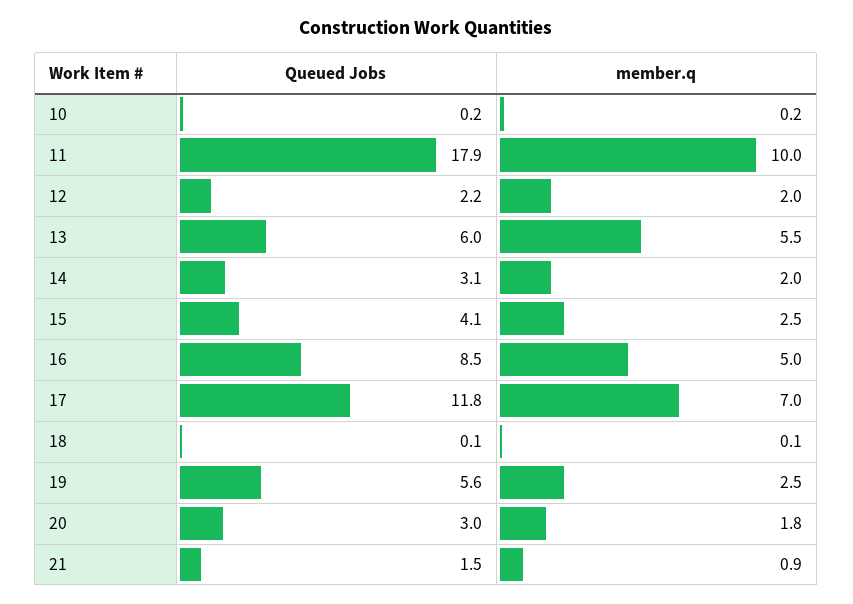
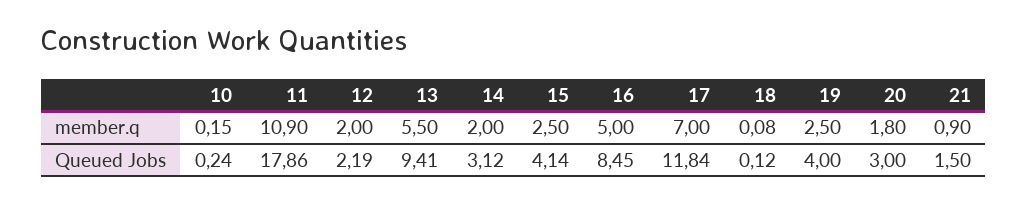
  {
    "Queued Jobs": {
      "10": 0.24,
      "11": 17.86,
      "12": 2.19,
-     "13": 6,
+     "13": 9.41,
      "14": 3.12,
      "15": 4.14,
      "16": 8.45,
      "17": 11.84,
      "18": 0.12,
-     "19": 5.6,
+     "19": 4,
      "20": 3,
      "21": 1.5
    },
    "member.q": {
      "10": 0.15,
-     "11": 10,
+     "11": 10.9,
      "12": 2,
      "13": 5.5,
      "14": 2,
      "15": 2.5,
      "16": 5,
      "17": 7,
      "18": 0.08,
      "19": 2.5,
      "20": 1.8,
      "21": 0.9
    }
  }

